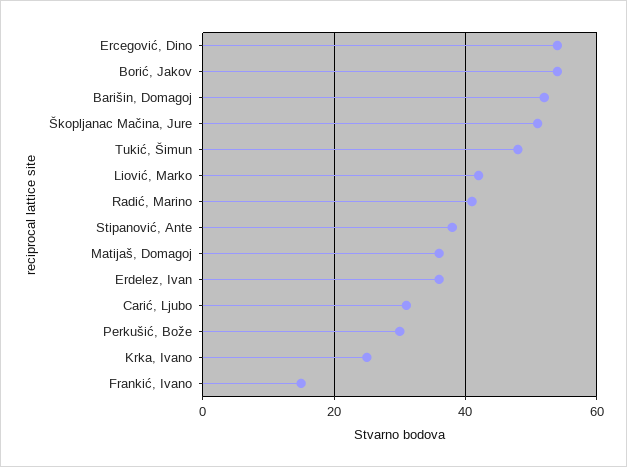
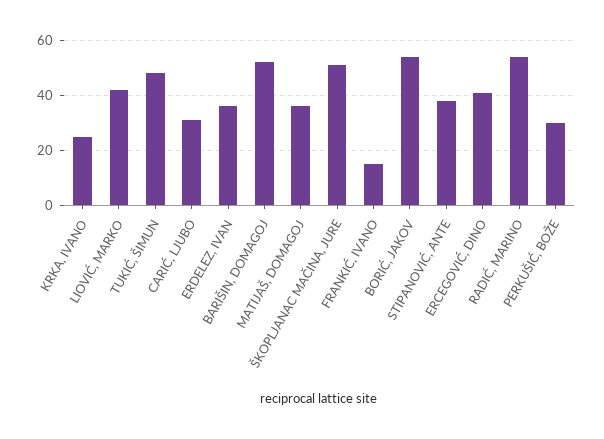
  {
-   "Ercegović, Dino": 55,
+   "Ercegović, Dino": 40,
    "Borić, Jakov": 55,
    "Barišin, Domagoj": 50,
    "Škopljanac Mačina, Jure": 50,
    "Tukić, Šimun": 50,
    "Liović, Marko": 40,
-   "Radić, Marino": 40,
+   "Radić, Marino": 55,
    "Stipanović, Ante": 40,
    "Matijaš, Domagoj": 35,
    "Erdelez, Ivan": 35,
    "Carić, Ljubo": 30,
    "Perkušić, Bože": 30,
    "Krka, Ivano": 25,
    "Frankić, Ivano": 15
  }

